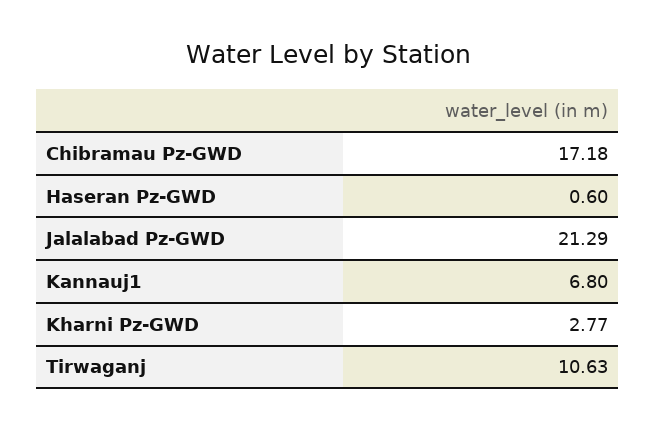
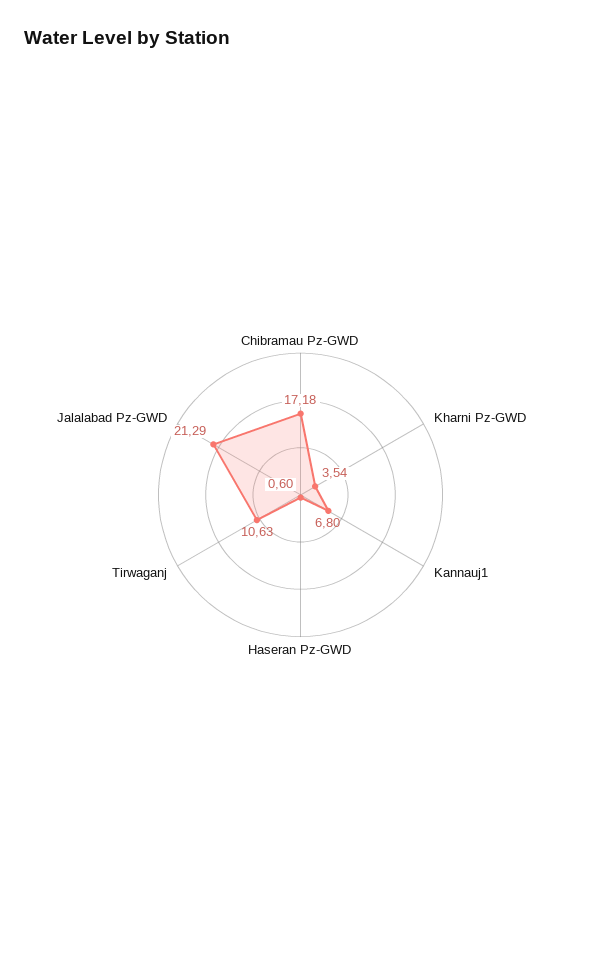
  {
    "Chibramau Pz-GWD": 17.18,
    "Haseran Pz-GWD": 0.6,
    "Jalalabad Pz-GWD": 21.29,
    "Kannauj1": 6.8,
-   "Kharni Pz-GWD": 2.77,
+   "Kharni Pz-GWD": 3.54,
    "Tirwaganj": 10.63
  }

